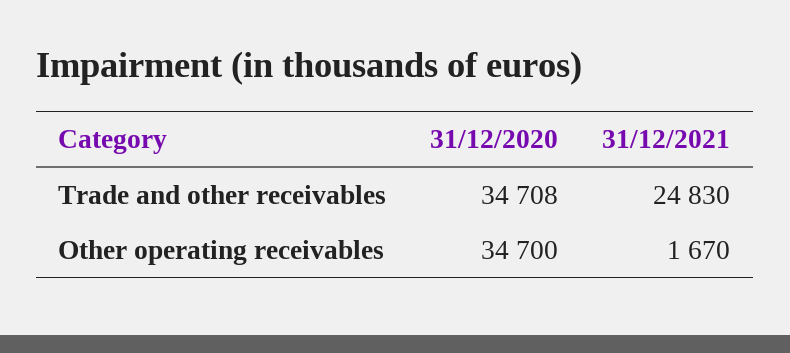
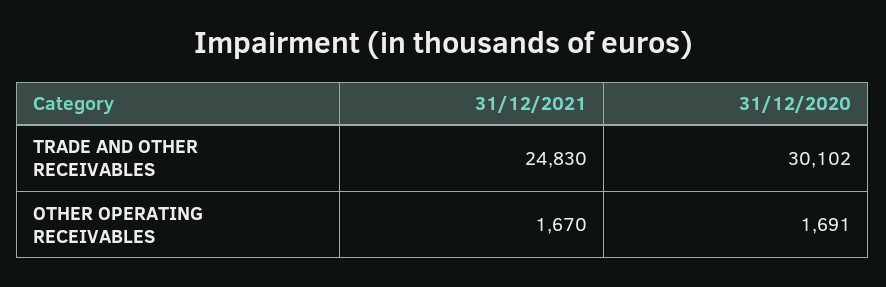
  {
    "31/12/2020": {
-     "Trade and other receivables": 34708,
+     "Trade and other receivables": 30102,
-     "Other operating receivables": 34700
+     "Other operating receivables": 1691
    },
    "31/12/2021": {
      "Trade and other receivables": 24830,
      "Other operating receivables": 1670
    }
  }

